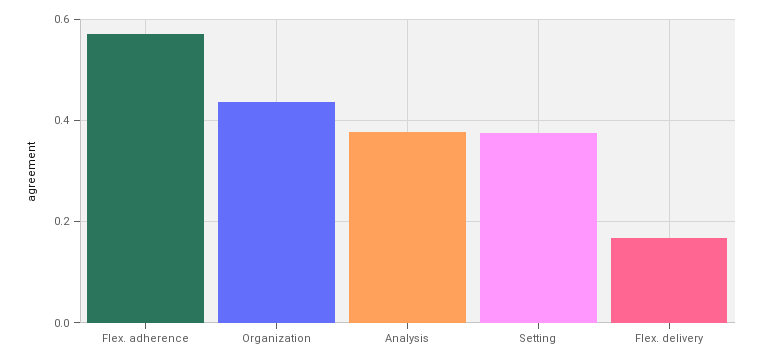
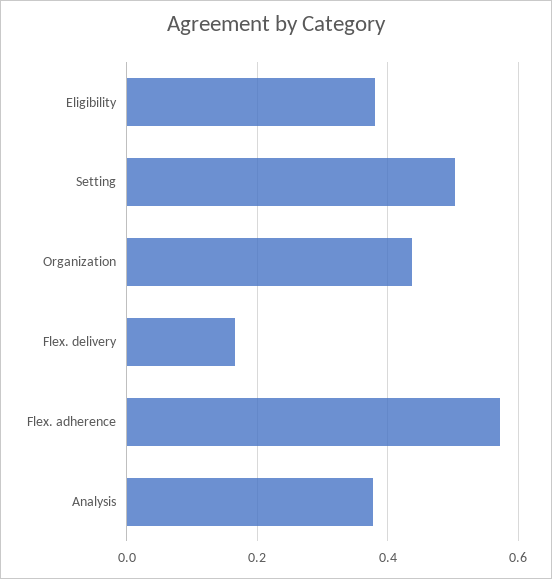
  {
    "Flex. adherence": 0.58,
    "Organization": 0.44,
    "Analysis": 0.38,
-   "Setting": 0.38,
+   "Setting": 0.5,
-   "Flex. delivery": 0.16
+   "Flex. delivery": 0.16,
+   "Eligibility": 0.38
  }

